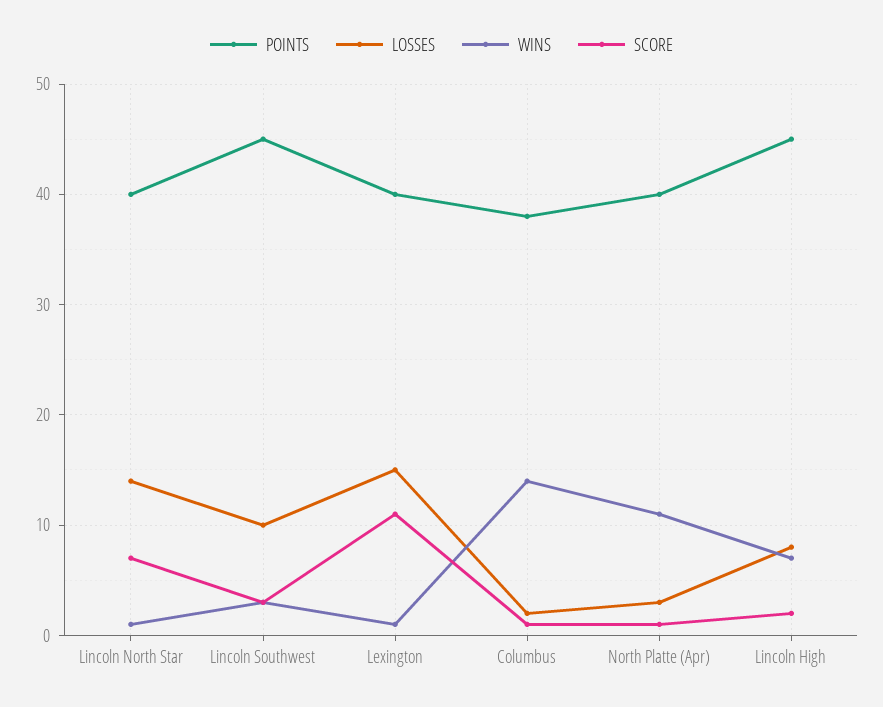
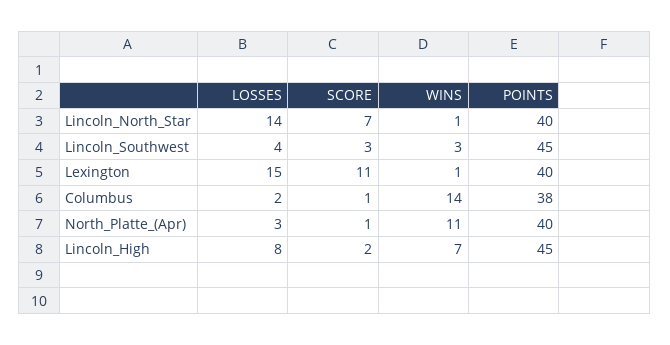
  {
    "POINTS": {
      "Lincoln North Star": 40,
      "Lincoln Southwest": 45,
      "Lexington": 40,
      "Columbus": 38,
      "North Platte (Apr)": 40,
      "Lincoln High": 45
    },
    "LOSSES": {
      "Lincoln North Star": 14,
-     "Lincoln Southwest": 10,
+     "Lincoln Southwest": 4,
      "Lexington": 15,
      "Columbus": 2,
      "North Platte (Apr)": 3,
      "Lincoln High": 8
    },
    "WINS": {
      "Lincoln North Star": 1,
      "Lincoln Southwest": 3,
      "Lexington": 1,
      "Columbus": 14,
      "North Platte (Apr)": 11,
      "Lincoln High": 7
    },
    "SCORE": {
      "Lincoln North Star": 7,
      "Lincoln Southwest": 3,
      "Lexington": 11,
      "Columbus": 1,
      "North Platte (Apr)": 1,
      "Lincoln High": 2
    }
  }

